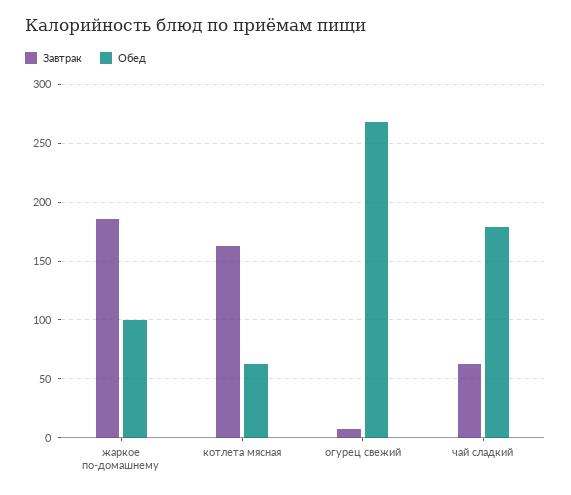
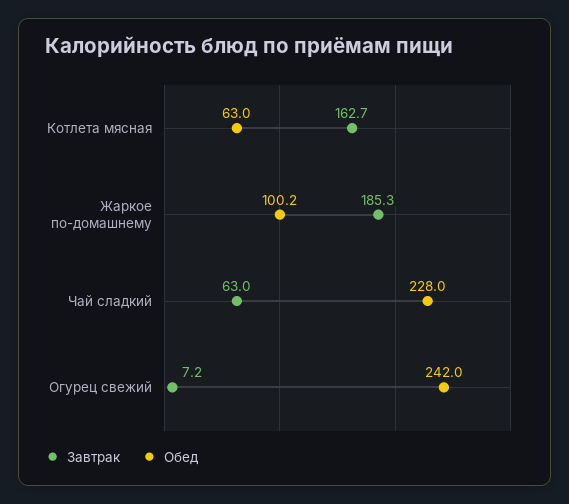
  {
    "Завтрак": {
      "жаркое по-домашнему": 185.3,
      "котлета мясная": 162.7,
      "огурец свежий": 7.2,
      "чай сладкий": 63
    },
    "Обед": {
      "жаркое по-домашнему": 100.2,
      "котлета мясная": 63,
-     "огурец свежий": 270,
+     "огурец свежий": 242,
-     "чай сладкий": 180
+     "чай сладкий": 228
    }
  }

